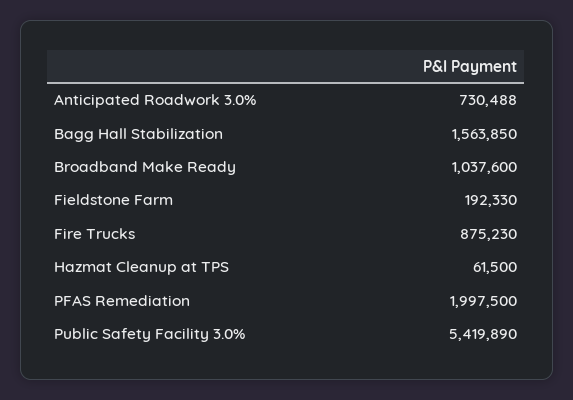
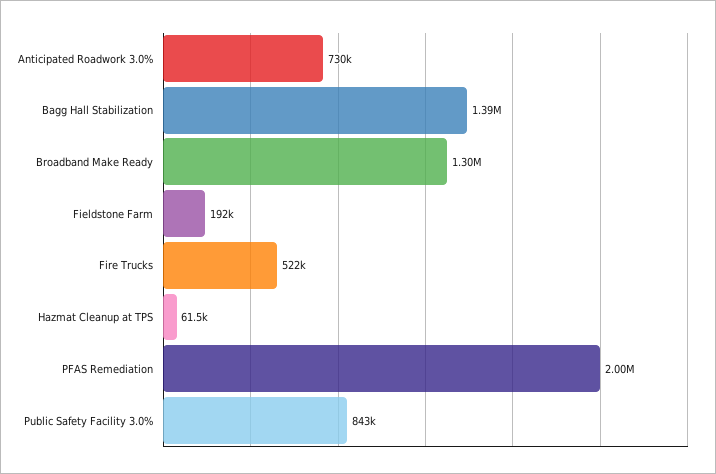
  {
    "Anticipated Roadwork 3.0%": 730488,
-   "Bagg Hall Stabilization": 1563850,
+   "Bagg Hall Stabilization": 1390000,
-   "Broadband Make Ready": 1037600,
+   "Broadband Make Ready": 1300000,
    "Fieldstone Farm": 192330,
-   "Fire Trucks": 875230,
+   "Fire Trucks": 522000,
    "Hazmat Cleanup at TPS": 61500,
    "PFAS Remediation": 1997500,
-   "Public Safety Facility 3.0%": 5419890
+   "Public Safety Facility 3.0%": 843000
  }

